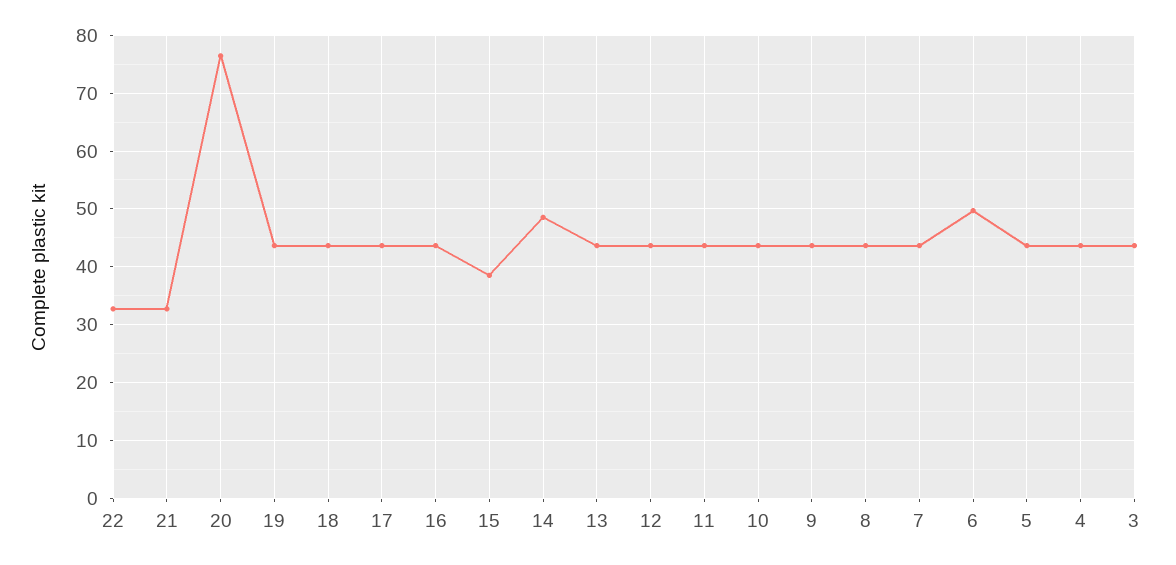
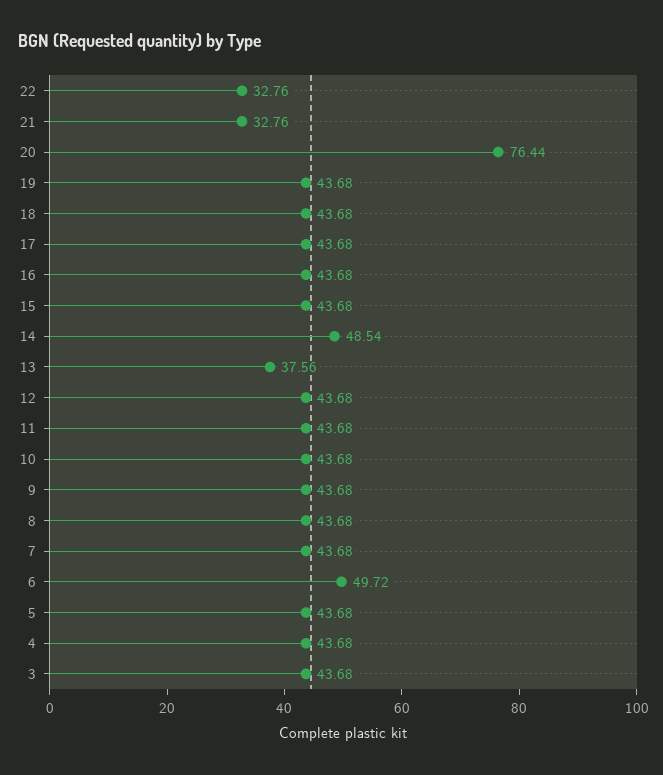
  {
    "22": 32.76,
    "21": 32.76,
    "20": 76.44,
    "19": 43.68,
    "18": 43.68,
    "17": 43.68,
    "16": 43.68,
-   "15": 38,
+   "15": 43.68,
    "14": 48.54,
-   "13": 44,
+   "13": 37.56,
    "12": 43.68,
    "11": 43.68,
    "10": 43.68,
    "9": 43.68,
    "8": 43.68,
    "7": 43.68,
    "6": 49.72,
    "5": 43.68,
    "4": 43.68,
    "3": 43.68
  }

